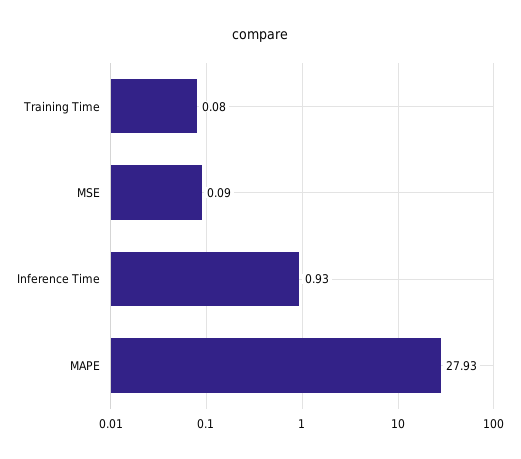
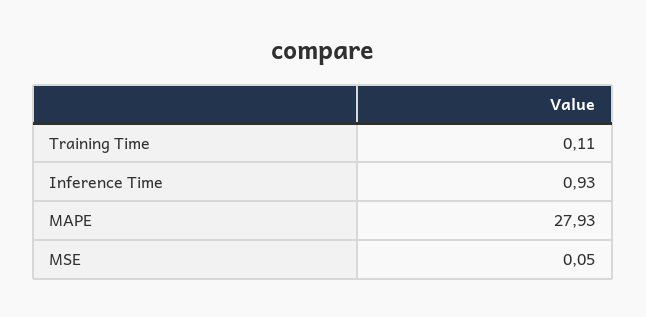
  {
-   "Training Time": 0.08,
+   "Training Time": 0.11,
-   "MSE": 0.09,
+   "MSE": 0.05,
    "Inference Time": 0.93,
    "MAPE": 27.93
  }

